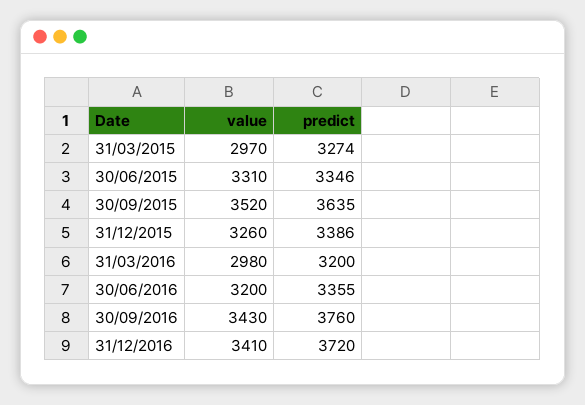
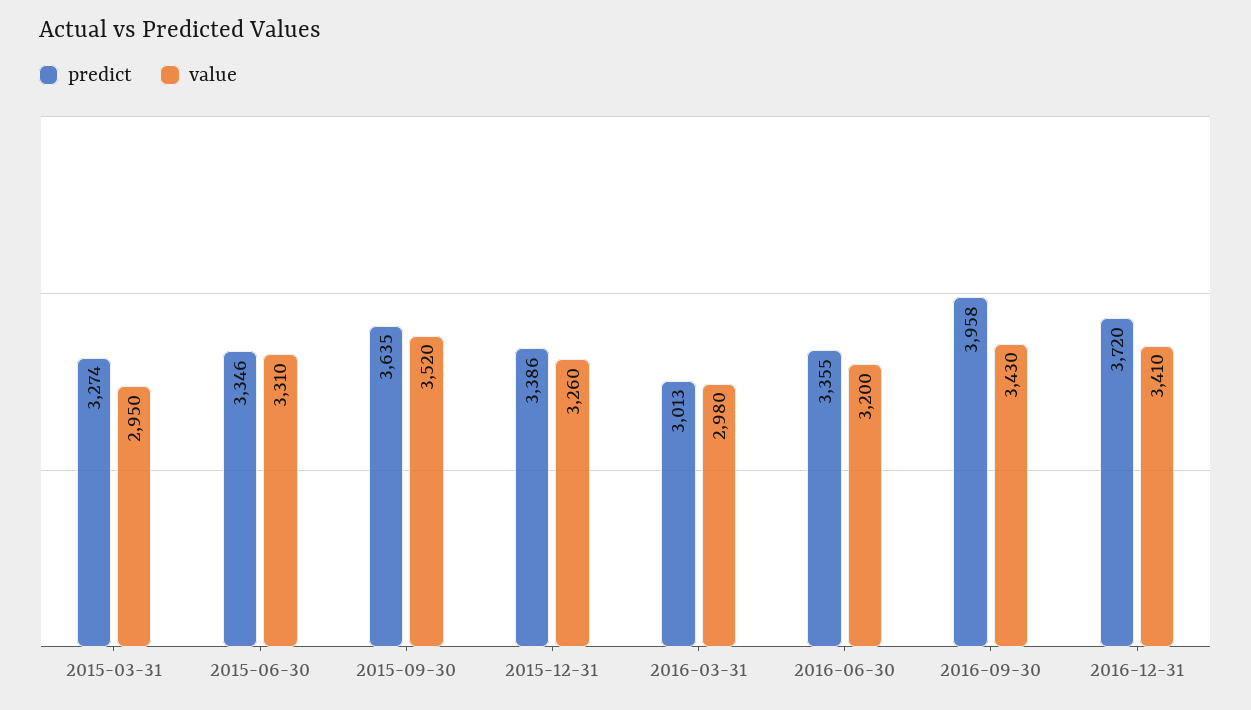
  {
    "value": {
-     "31/03/2015": 2970,
+     "31/03/2015": 2950,
      "30/06/2015": 3310,
      "30/09/2015": 3520,
      "31/12/2015": 3260,
      "31/03/2016": 2980,
      "30/06/2016": 3200,
      "30/09/2016": 3430,
      "31/12/2016": 3410
    },
    "predict": {
      "31/03/2015": 3274,
      "30/06/2015": 3346,
      "30/09/2015": 3635,
      "31/12/2015": 3386,
-     "31/03/2016": 3200,
+     "31/03/2016": 3013,
      "30/06/2016": 3355,
-     "30/09/2016": 3760,
+     "30/09/2016": 3958,
      "31/12/2016": 3720
    }
  }

